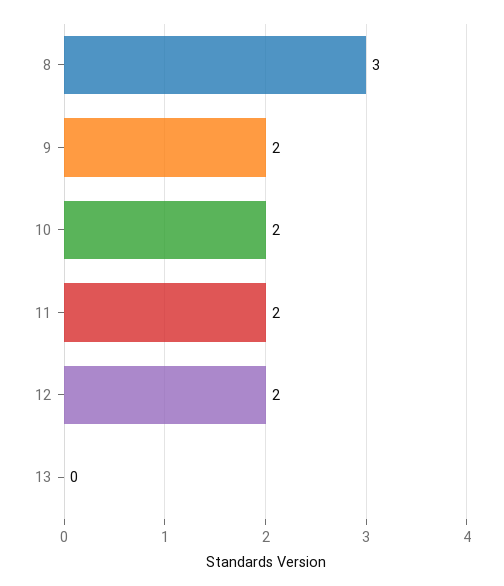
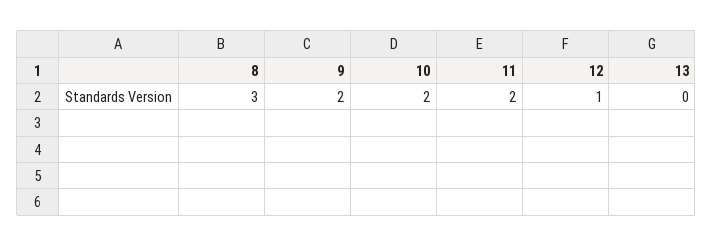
  {
    "8": 3,
    "9": 2,
    "10": 2,
    "11": 2,
-   "12": 2,
+   "12": 1,
    "13": 0
  }

